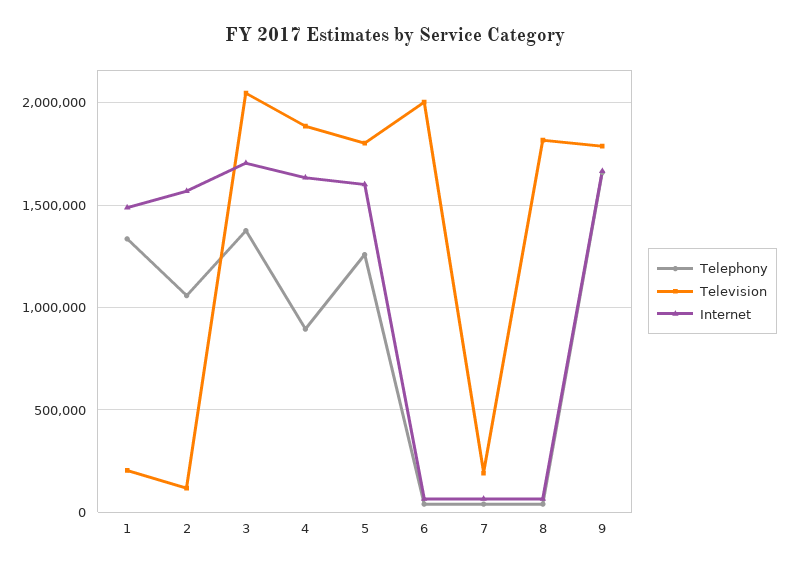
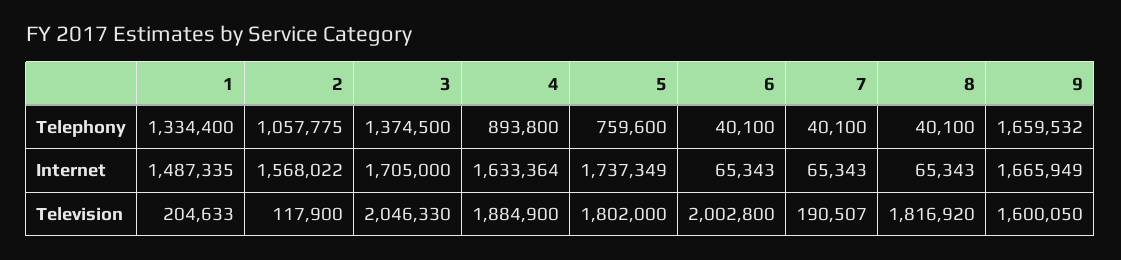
  {
    "Telephony": {
      "1": 1334400,
      "2": 1057775,
      "3": 1374500,
      "4": 893800,
-     "5": 1250000,
+     "5": 759600,
      "6": 40100,
      "7": 40100,
      "8": 40100,
      "9": 1659532
    },
    "Television": {
      "1": 204633,
      "2": 117900,
      "3": 2046330,
      "4": 1884900,
      "5": 1802000,
      "6": 2002800,
      "7": 190507,
      "8": 1816920,
-     "9": 1800000
+     "9": 1600050
    },
    "Internet": {
      "1": 1487335,
      "2": 1568022,
      "3": 1705000,
      "4": 1633364,
-     "5": 1600000,
+     "5": 1737349,
      "6": 65343,
      "7": 65343,
      "8": 65343,
      "9": 1665949
    }
  }

